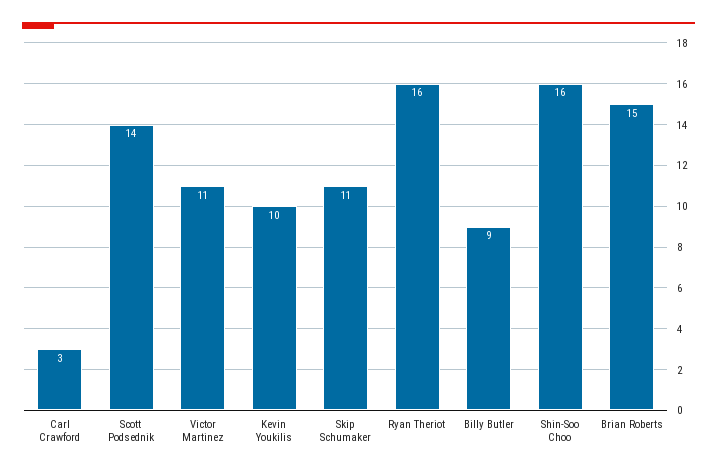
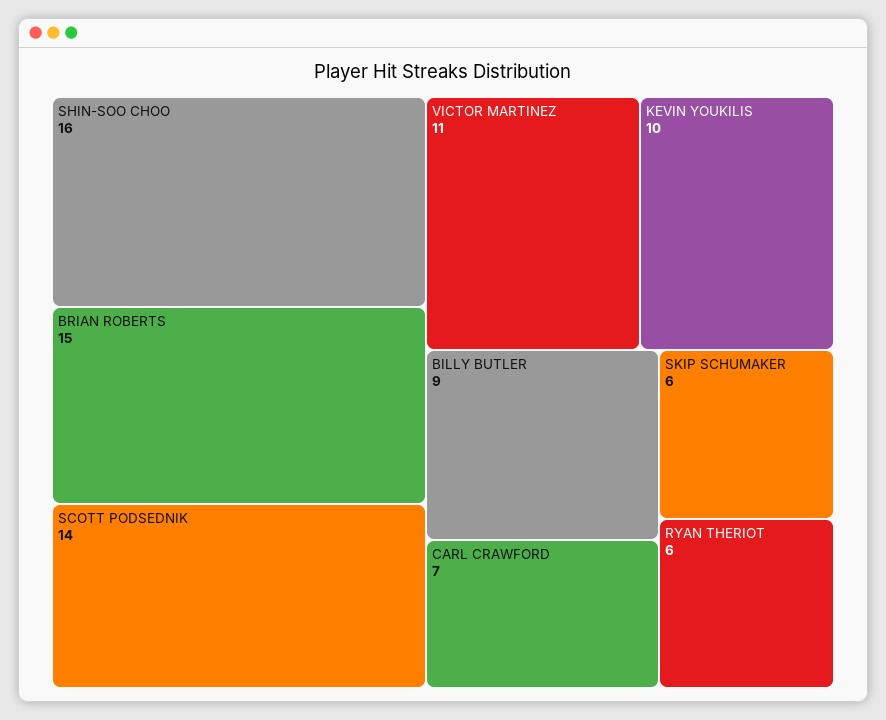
  {
-   "Carl Crawford": 3,
+   "Carl Crawford": 7,
    "Scott Podsednik": 14,
    "Victor Martinez": 11,
    "Kevin Youkilis": 10,
-   "Skip Schumaker": 11,
+   "Skip Schumaker": 6,
-   "Ryan Theriot": 16,
+   "Ryan Theriot": 6,
    "Billy Butler": 9,
    "Shin-Soo Choo": 16,
    "Brian Roberts": 15
  }

